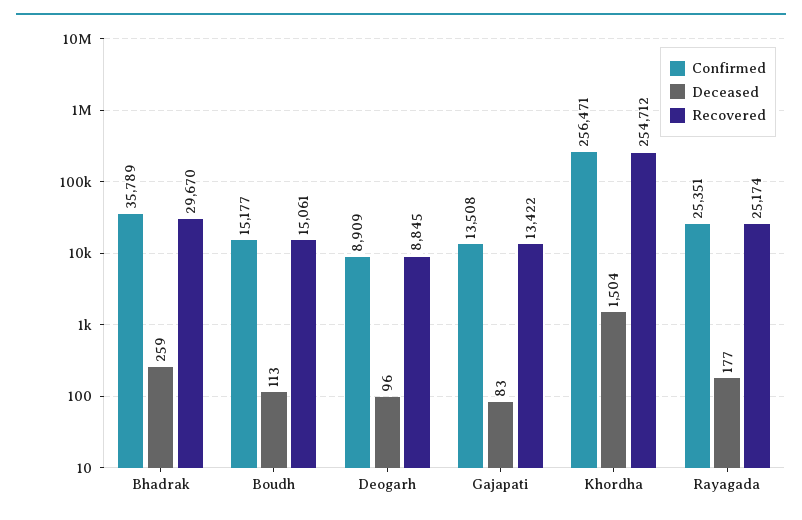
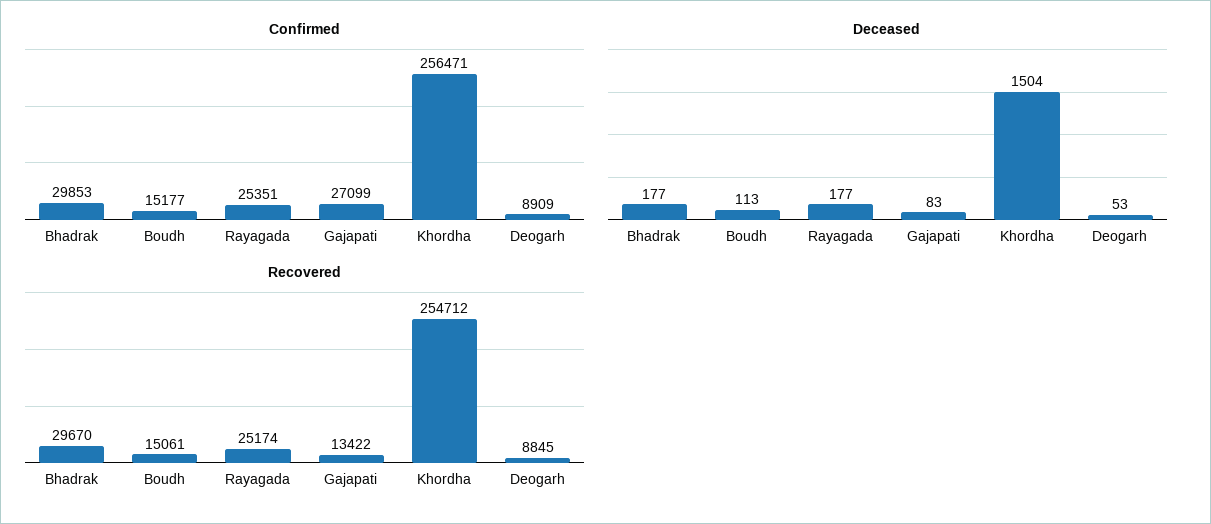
  {
    "Confirmed": {
-     "Bhadrak": 35789,
+     "Bhadrak": 29853,
      "Boudh": 15177,
      "Deogarh": 8909,
-     "Gajapati": 13508,
+     "Gajapati": 27099,
      "Khordha": 256471,
      "Rayagada": 25351
    },
    "Deceased": {
-     "Bhadrak": 259,
+     "Bhadrak": 177,
      "Boudh": 113,
-     "Deogarh": 96,
+     "Deogarh": 53,
      "Gajapati": 83,
      "Khordha": 1504,
      "Rayagada": 177
    },
    "Recovered": {
      "Bhadrak": 29670,
      "Boudh": 15061,
      "Deogarh": 8845,
      "Gajapati": 13422,
      "Khordha": 254712,
      "Rayagada": 25174
    }
  }

